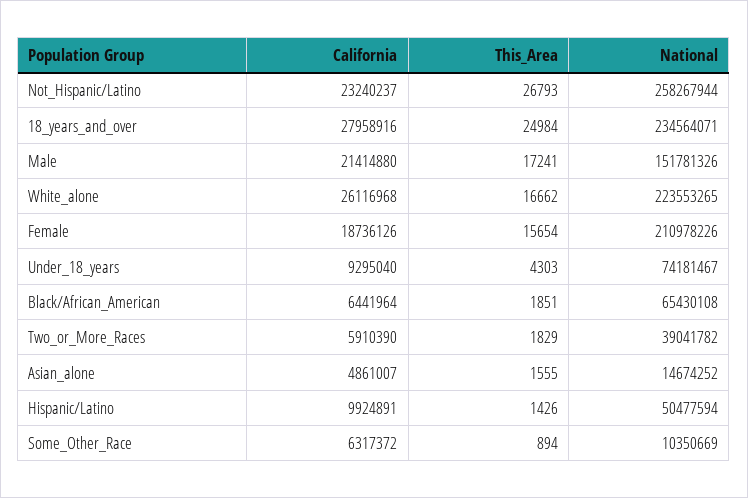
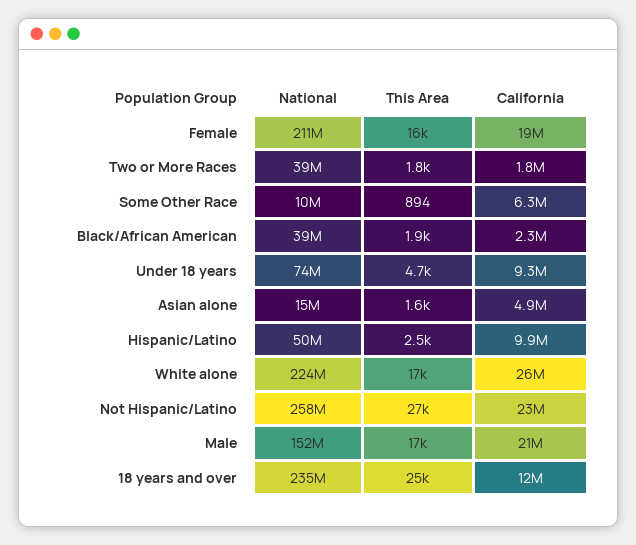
  {
    "California": {
      "Not_Hispanic/Latino": 23240237,
-     "18_years_and_over": 27958916,
+     "18_years_and_over": 12000000,
      "Male": 21414880,
      "White_alone": 26116968,
      "Female": 18736126,
      "Under_18_years": 9295040,
-     "Black/African_American": 6441964,
+     "Black/African_American": 2300000,
-     "Two_or_More_Races": 5910390,
+     "Two_or_More_Races": 1800000,
      "Asian_alone": 4861007,
      "Hispanic/Latino": 9924891,
      "Some_Other_Race": 6317372
    },
    "This_Area": {
      "Not_Hispanic/Latino": 26793,
      "18_years_and_over": 24984,
      "Male": 17241,
      "White_alone": 16662,
      "Female": 15654,
-     "Under_18_years": 4303,
+     "Under_18_years": 4700,
      "Black/African_American": 1851,
      "Two_or_More_Races": 1829,
      "Asian_alone": 1555,
-     "Hispanic/Latino": 1426,
+     "Hispanic/Latino": 2500,
      "Some_Other_Race": 894
    },
    "National": {
      "Not_Hispanic/Latino": 258267944,
      "18_years_and_over": 234564071,
      "Male": 151781326,
      "White_alone": 223553265,
      "Female": 210978226,
      "Under_18_years": 74181467,
-     "Black/African_American": 65430108,
+     "Black/African_American": 39000000,
      "Two_or_More_Races": 39041782,
      "Asian_alone": 14674252,
      "Hispanic/Latino": 50477594,
      "Some_Other_Race": 10350669
    }
  }

